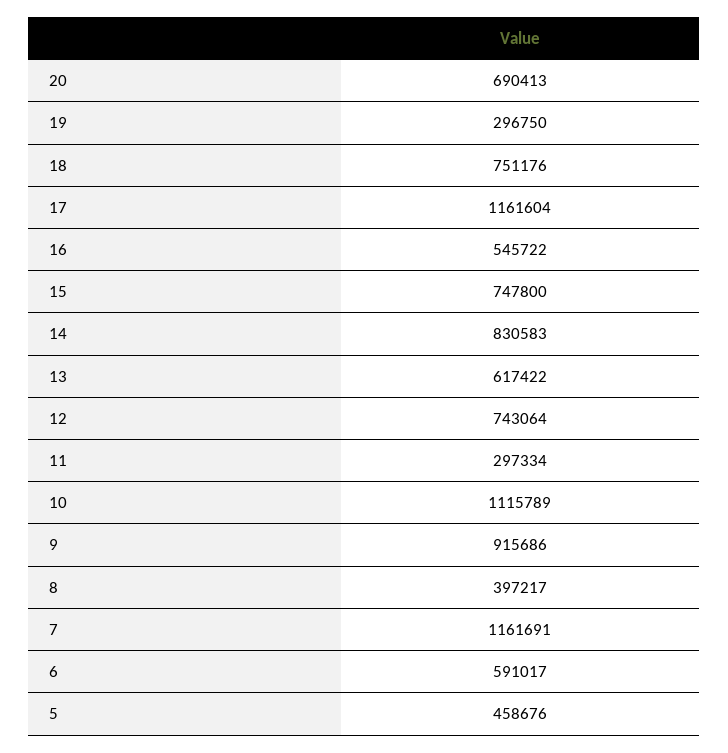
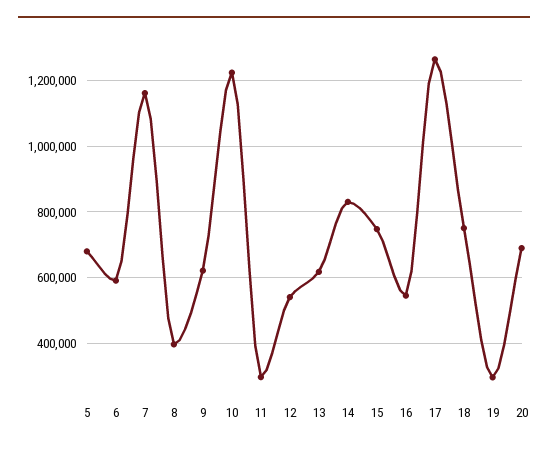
  {
    "20": 690413,
    "19": 296750,
    "18": 751176,
-   "17": 1161604,
+   "17": 1260000,
    "16": 545722,
    "15": 747800,
    "14": 830583,
    "13": 617422,
-   "12": 743064,
+   "12": 540000,
    "11": 297334,
-   "10": 1115789,
+   "10": 1220000,
-   "9": 915686,
+   "9": 620000,
    "8": 397217,
    "7": 1161691,
    "6": 591017,
-   "5": 458676
+   "5": 680000
  }

